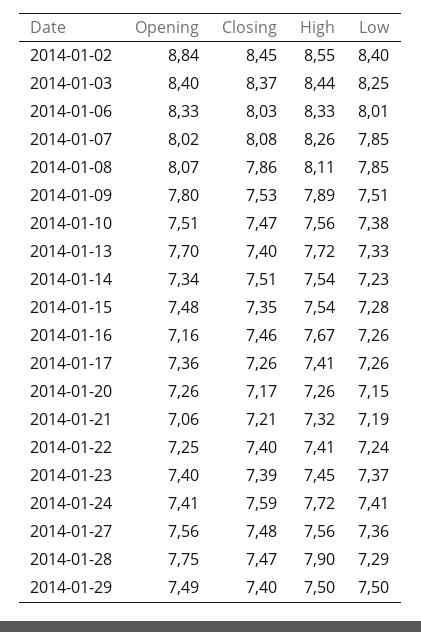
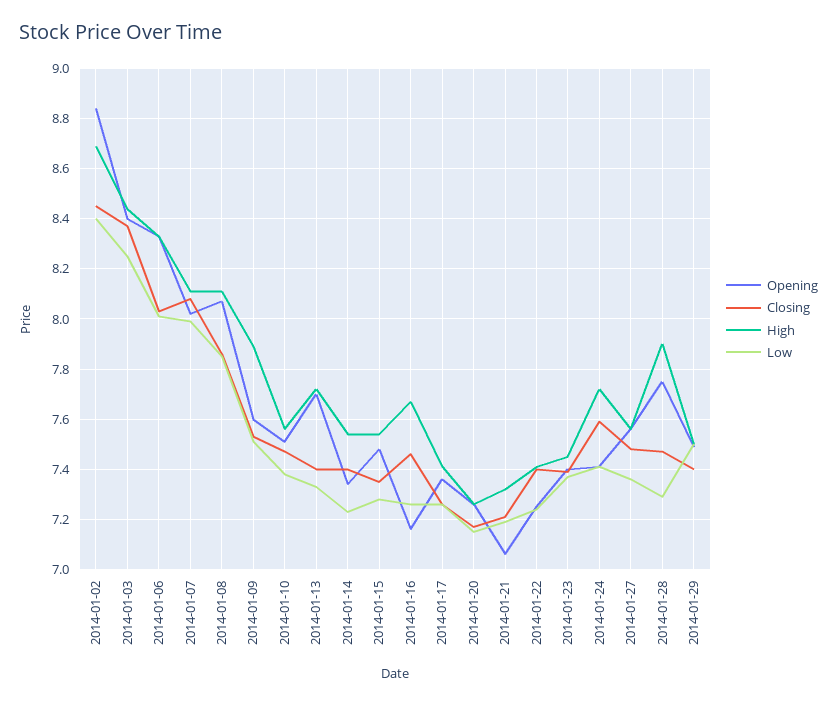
  {
    "Opening": {
      "2014-01-02": 8.84,
      "2014-01-03": 8.4,
      "2014-01-06": 8.33,
      "2014-01-07": 8.02,
      "2014-01-08": 8.07,
-     "2014-01-09": 7.8,
+     "2014-01-09": 7.6,
      "2014-01-10": 7.51,
      "2014-01-13": 7.7,
      "2014-01-14": 7.34,
      "2014-01-15": 7.48,
      "2014-01-16": 7.16,
      "2014-01-17": 7.36,
      "2014-01-20": 7.26,
      "2014-01-21": 7.06,
      "2014-01-22": 7.25,
      "2014-01-23": 7.4,
      "2014-01-24": 7.41,
      "2014-01-27": 7.56,
      "2014-01-28": 7.75,
      "2014-01-29": 7.49
    },
    "Closing": {
      "2014-01-02": 8.45,
      "2014-01-03": 8.37,
      "2014-01-06": 8.03,
      "2014-01-07": 8.08,
      "2014-01-08": 7.86,
      "2014-01-09": 7.53,
      "2014-01-10": 7.47,
      "2014-01-13": 7.4,
-     "2014-01-14": 7.51,
+     "2014-01-14": 7.4,
      "2014-01-15": 7.35,
      "2014-01-16": 7.46,
      "2014-01-17": 7.26,
      "2014-01-20": 7.17,
      "2014-01-21": 7.21,
      "2014-01-22": 7.4,
      "2014-01-23": 7.39,
      "2014-01-24": 7.59,
      "2014-01-27": 7.48,
      "2014-01-28": 7.47,
      "2014-01-29": 7.4
    },
    "High": {
-     "2014-01-02": 8.55,
+     "2014-01-02": 8.7,
      "2014-01-03": 8.44,
      "2014-01-06": 8.33,
-     "2014-01-07": 8.26,
+     "2014-01-07": 8.1,
      "2014-01-08": 8.11,
      "2014-01-09": 7.89,
      "2014-01-10": 7.56,
      "2014-01-13": 7.72,
      "2014-01-14": 7.54,
      "2014-01-15": 7.54,
      "2014-01-16": 7.67,
      "2014-01-17": 7.41,
      "2014-01-20": 7.26,
      "2014-01-21": 7.32,
      "2014-01-22": 7.41,
      "2014-01-23": 7.45,
      "2014-01-24": 7.72,
      "2014-01-27": 7.56,
      "2014-01-28": 7.9,
      "2014-01-29": 7.5
    },
    "Low": {
      "2014-01-02": 8.4,
      "2014-01-03": 8.25,
      "2014-01-06": 8.01,
-     "2014-01-07": 7.85,
+     "2014-01-07": 8,
      "2014-01-08": 7.85,
      "2014-01-09": 7.51,
      "2014-01-10": 7.38,
      "2014-01-13": 7.33,
      "2014-01-14": 7.23,
      "2014-01-15": 7.28,
      "2014-01-16": 7.26,
      "2014-01-17": 7.26,
      "2014-01-20": 7.15,
      "2014-01-21": 7.19,
      "2014-01-22": 7.24,
      "2014-01-23": 7.37,
      "2014-01-24": 7.41,
      "2014-01-27": 7.36,
      "2014-01-28": 7.29,
      "2014-01-29": 7.5
    }
  }

